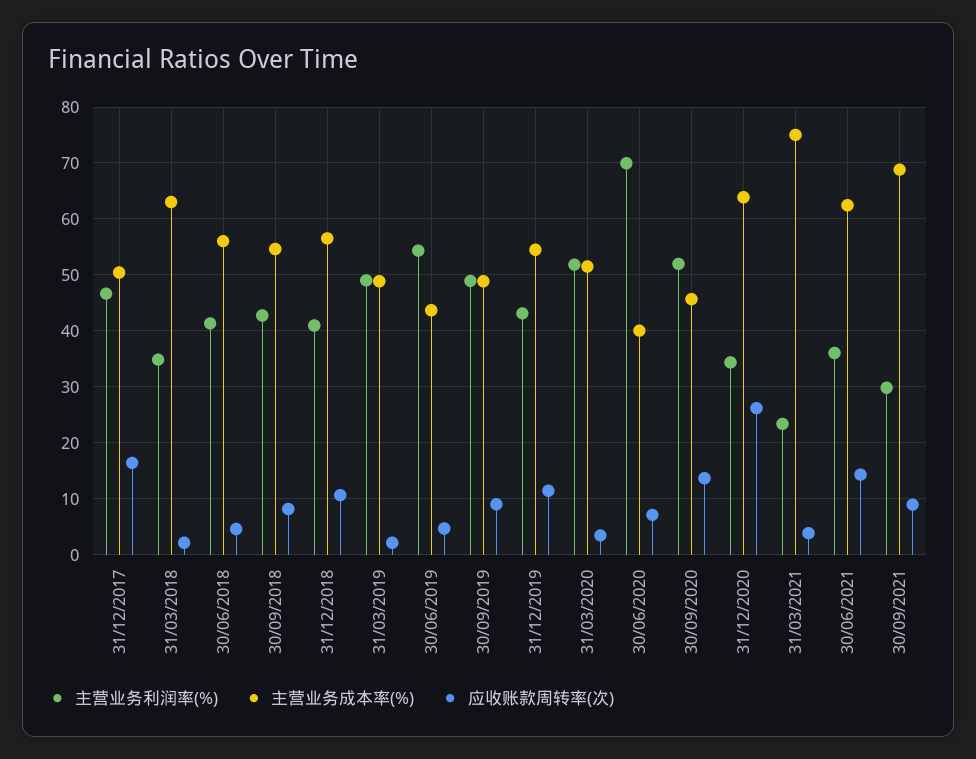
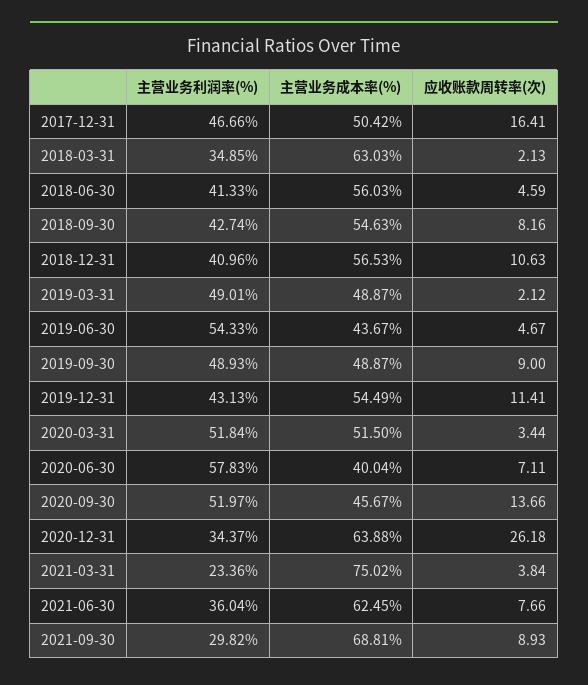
  {
    "主营业务利润率(%)": {
      "31/12/2017": 46.66,
      "31/03/2018": 34.85,
      "30/06/2018": 41.33,
      "30/09/2018": 42.74,
      "31/12/2018": 40.96,
      "31/03/2019": 49.01,
      "30/06/2019": 54.33,
      "30/09/2019": 48.93,
      "31/12/2019": 43.13,
      "31/03/2020": 51.84,
-     "30/06/2020": 70,
+     "30/06/2020": 57.83,
      "30/09/2020": 51.97,
      "31/12/2020": 34.37,
      "31/03/2021": 23.36,
      "30/06/2021": 36.04,
      "30/09/2021": 29.82
    },
    "主营业务成本率(%)": {
      "31/12/2017": 50.42,
      "31/03/2018": 63.03,
      "30/06/2018": 56.03,
      "30/09/2018": 54.63,
      "31/12/2018": 56.53,
      "31/03/2019": 48.87,
      "30/06/2019": 43.67,
      "30/09/2019": 48.87,
      "31/12/2019": 54.49,
      "31/03/2020": 51.5,
      "30/06/2020": 40.04,
      "30/09/2020": 45.67,
      "31/12/2020": 63.88,
      "31/03/2021": 75.02,
      "30/06/2021": 62.45,
      "30/09/2021": 68.81
    },
    "应收账款周转率(次)": {
      "31/12/2017": 16.41,
      "31/03/2018": 2.13,
      "30/06/2018": 4.59,
      "30/09/2018": 8.16,
      "31/12/2018": 10.63,
      "31/03/2019": 2.12,
      "30/06/2019": 4.67,
      "30/09/2019": 9,
      "31/12/2019": 11.41,
      "31/03/2020": 3.44,
      "30/06/2020": 7.11,
      "30/09/2020": 13.66,
      "31/12/2020": 26.18,
      "31/03/2021": 3.84,
-     "30/06/2021": 14,
+     "30/06/2021": 7.66,
      "30/09/2021": 8.93
    }
  }

